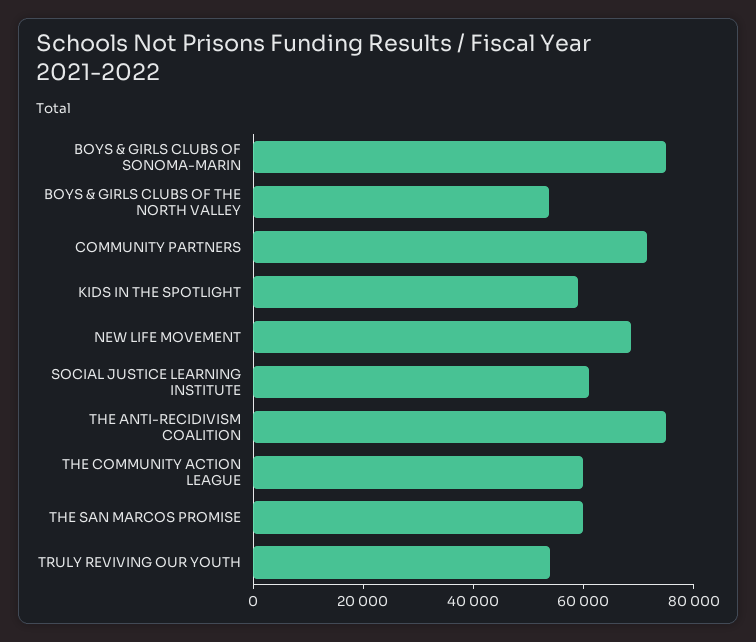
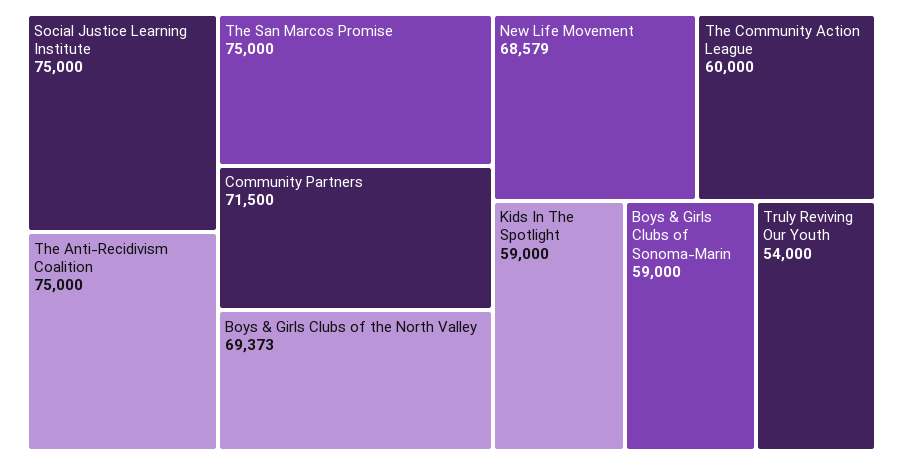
  {
-   "BOYS & GIRLS CLUBS OF SONOMA-MARIN": 75000,
+   "BOYS & GIRLS CLUBS OF SONOMA-MARIN": 59000,
-   "BOYS & GIRLS CLUBS OF THE NORTH VALLEY": 55000,
+   "BOYS & GIRLS CLUBS OF THE NORTH VALLEY": 69373,
    "COMMUNITY PARTNERS": 71500,
    "KIDS IN THE SPOTLIGHT": 59000,
    "NEW LIFE MOVEMENT": 68579,
-   "SOCIAL JUSTICE LEARNING INSTITUTE": 60000,
+   "SOCIAL JUSTICE LEARNING INSTITUTE": 75000,
    "THE ANTI-RECIDIVISM COALITION": 75000,
    "THE COMMUNITY ACTION LEAGUE": 60000,
-   "THE SAN MARCOS PROMISE": 60000,
+   "THE SAN MARCOS PROMISE": 75000,
    "TRULY REVIVING OUR YOUTH": 54000
  }

